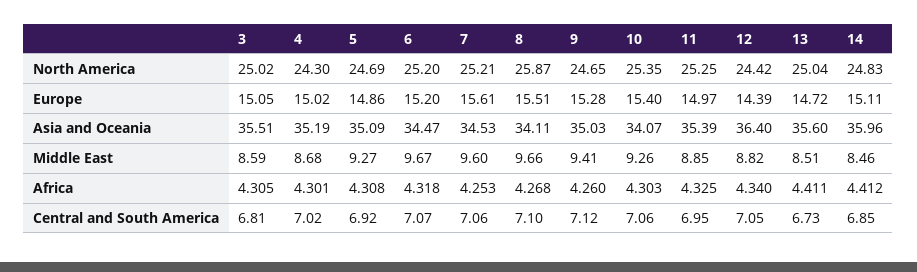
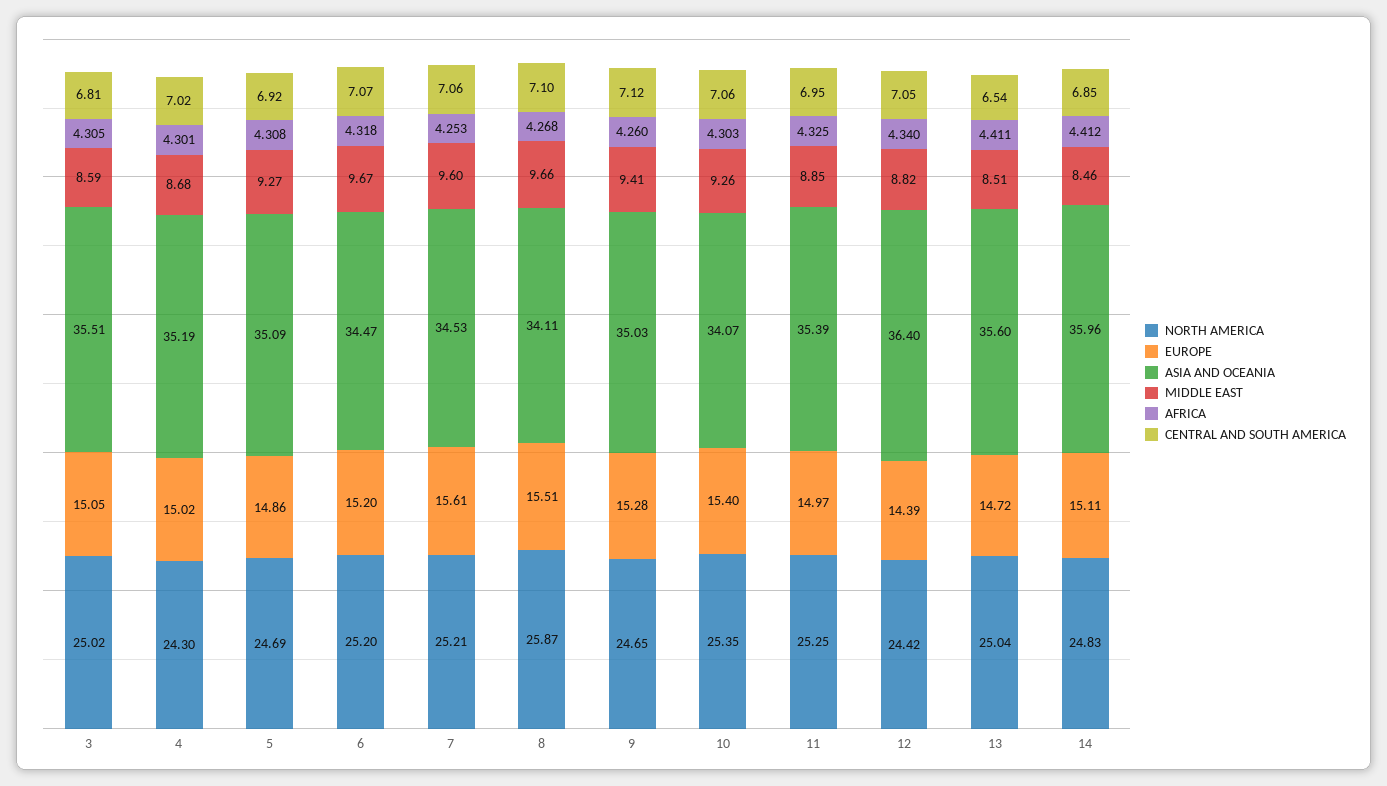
  {
    "North America": {
      "3": 25.02,
      "4": 24.3,
      "5": 24.69,
      "6": 25.2,
      "7": 25.21,
      "8": 25.87,
      "9": 24.65,
      "10": 25.35,
      "11": 25.25,
      "12": 24.42,
      "13": 25.04,
      "14": 24.83
    },
    "Europe": {
      "3": 15.05,
      "4": 15.02,
      "5": 14.86,
      "6": 15.2,
      "7": 15.61,
      "8": 15.51,
      "9": 15.28,
      "10": 15.4,
      "11": 14.97,
      "12": 14.39,
      "13": 14.72,
      "14": 15.11
    },
    "Asia and Oceania": {
      "3": 35.51,
      "4": 35.19,
      "5": 35.09,
      "6": 34.47,
      "7": 34.53,
      "8": 34.11,
      "9": 35.03,
      "10": 34.07,
      "11": 35.39,
      "12": 36.4,
      "13": 35.6,
      "14": 35.96
    },
    "Middle East": {
      "3": 8.59,
      "4": 8.68,
      "5": 9.27,
      "6": 9.67,
      "7": 9.6,
      "8": 9.66,
      "9": 9.41,
      "10": 9.26,
      "11": 8.85,
      "12": 8.82,
      "13": 8.51,
      "14": 8.46
    },
    "Africa": {
      "3": 4.305,
      "4": 4.301,
      "5": 4.308,
      "6": 4.318,
      "7": 4.253,
      "8": 4.268,
      "9": 4.26,
      "10": 4.303,
      "11": 4.325,
      "12": 4.34,
      "13": 4.411,
      "14": 4.412
    },
    "Central and South America": {
      "3": 6.81,
      "4": 7.02,
      "5": 6.92,
      "6": 7.07,
      "7": 7.06,
      "8": 7.1,
      "9": 7.12,
      "10": 7.06,
      "11": 6.95,
      "12": 7.05,
-     "13": 6.73,
+     "13": 6.54,
      "14": 6.85
    }
  }

